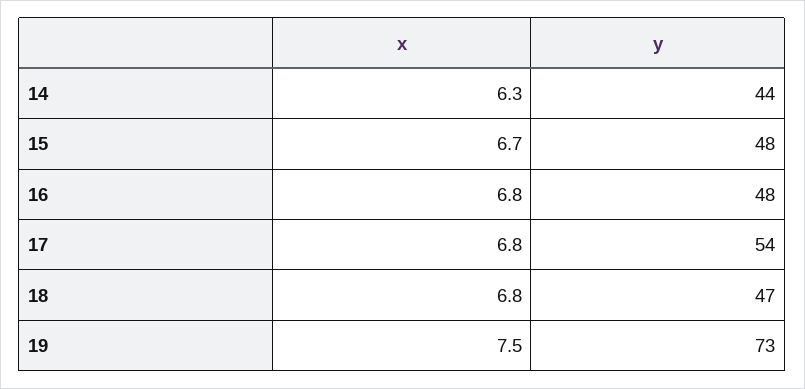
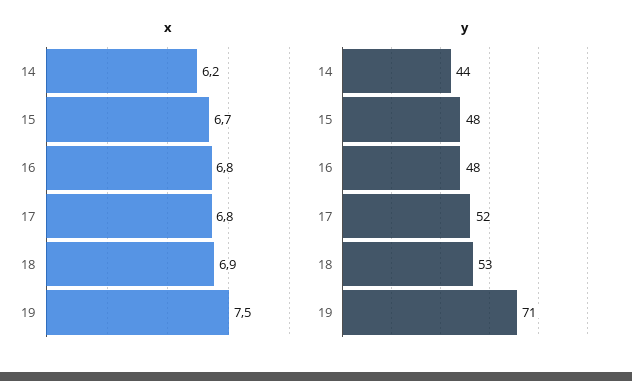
  {
    "x": {
-     "14": 6.3,
+     "14": 6.2,
      "15": 6.7,
      "16": 6.8,
      "17": 6.8,
-     "18": 6.8,
+     "18": 6.9,
      "19": 7.5
    },
    "y": {
      "14": 44,
      "15": 48,
      "16": 48,
-     "17": 54,
+     "17": 52,
-     "18": 47,
+     "18": 53,
-     "19": 73
+     "19": 71
    }
  }

